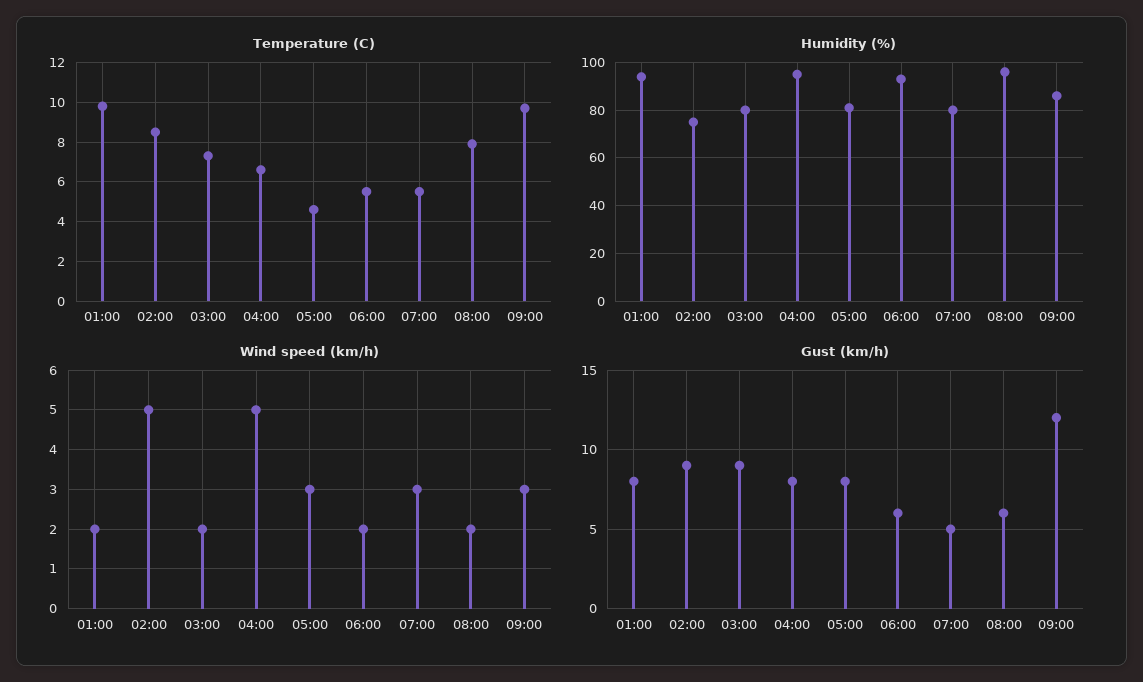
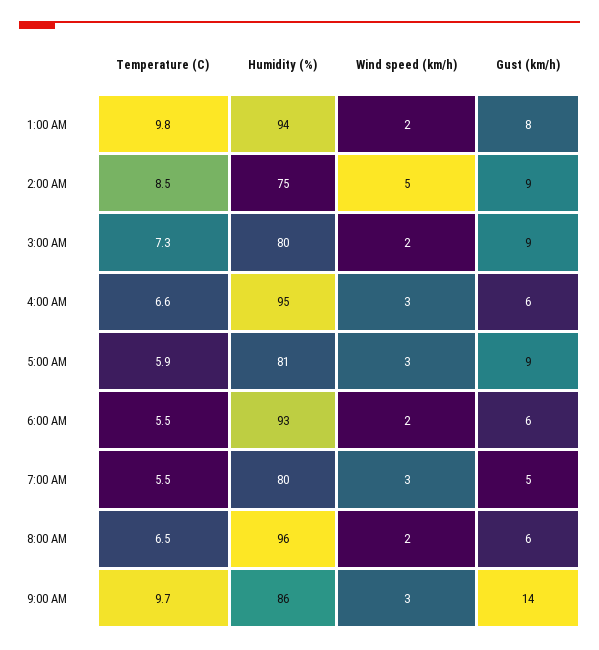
  {
    "Temperature (C)": {
      "01:00": 9.8,
      "02:00": 8.5,
      "03:00": 7.3,
      "04:00": 6.6,
-     "05:00": 4.5,
+     "05:00": 5.9,
      "06:00": 5.5,
      "07:00": 5.5,
-     "08:00": 8,
+     "08:00": 6.5,
      "09:00": 9.7
    },
    "Humidity (%)": {
      "01:00": 94,
      "02:00": 75,
      "03:00": 80,
      "04:00": 95,
      "05:00": 81,
      "06:00": 93,
      "07:00": 80,
      "08:00": 96,
      "09:00": 86
    },
    "Wind speed (km/h)": {
      "01:00": 2,
      "02:00": 5,
      "03:00": 2,
-     "04:00": 5,
+     "04:00": 3,
      "05:00": 3,
      "06:00": 2,
      "07:00": 3,
      "08:00": 2,
      "09:00": 3
    },
    "Gust (km/h)": {
      "01:00": 8,
      "02:00": 9,
      "03:00": 9,
-     "04:00": 8,
+     "04:00": 6,
-     "05:00": 8,
+     "05:00": 9,
      "06:00": 6,
      "07:00": 5,
      "08:00": 6,
-     "09:00": 12
+     "09:00": 14
    }
  }

